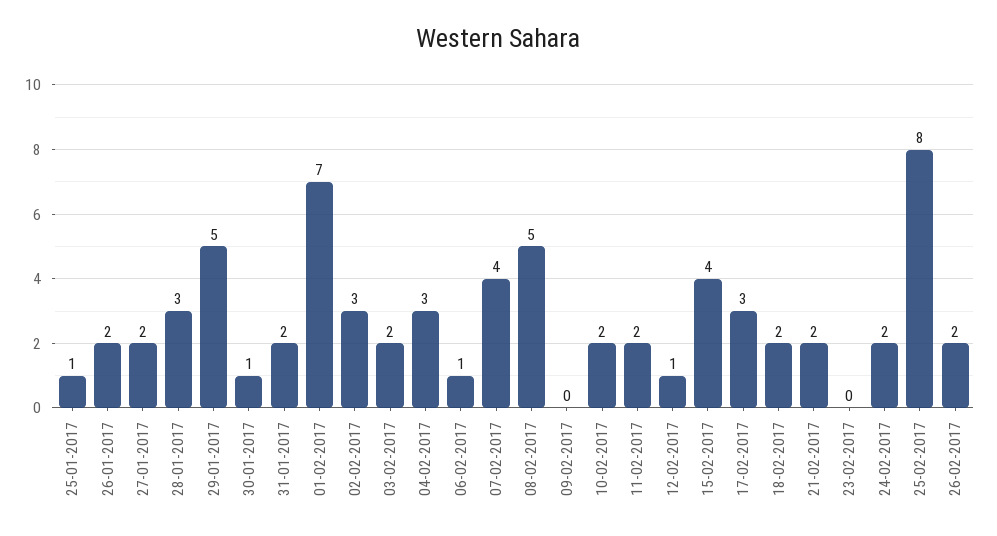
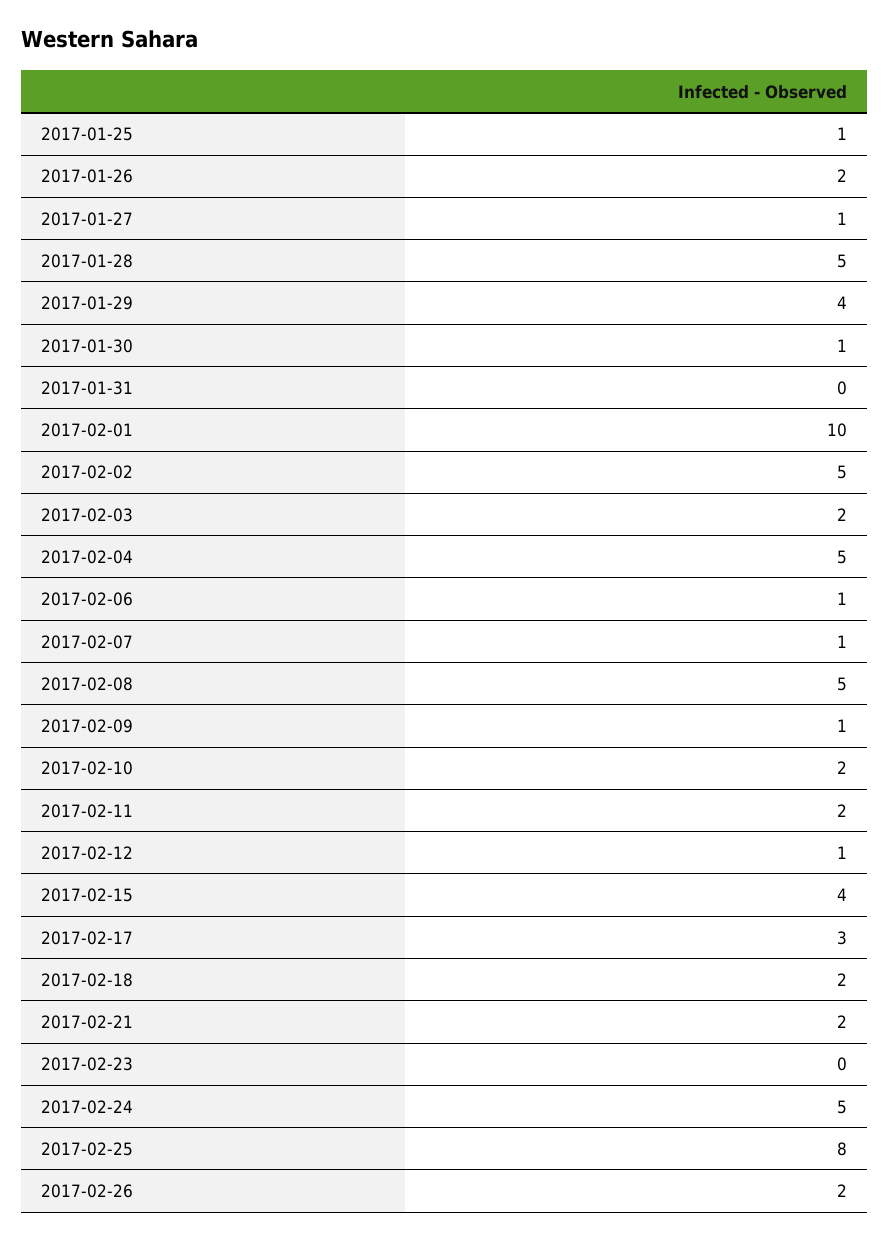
  {
    "25-01-2017": 1,
    "26-01-2017": 2,
-   "27-01-2017": 2,
+   "27-01-2017": 1,
-   "28-01-2017": 3,
+   "28-01-2017": 5,
-   "29-01-2017": 5,
+   "29-01-2017": 4,
    "30-01-2017": 1,
-   "31-01-2017": 2,
+   "31-01-2017": 0,
-   "01-02-2017": 7,
+   "01-02-2017": 10,
-   "02-02-2017": 3,
+   "02-02-2017": 5,
    "03-02-2017": 2,
-   "04-02-2017": 3,
+   "04-02-2017": 5,
    "06-02-2017": 1,
-   "07-02-2017": 4,
+   "07-02-2017": 1,
    "08-02-2017": 5,
-   "09-02-2017": 0,
+   "09-02-2017": 1,
    "10-02-2017": 2,
    "11-02-2017": 2,
    "12-02-2017": 1,
    "15-02-2017": 4,
    "17-02-2017": 3,
    "18-02-2017": 2,
    "21-02-2017": 2,
    "23-02-2017": 0,
-   "24-02-2017": 2,
+   "24-02-2017": 5,
    "25-02-2017": 8,
    "26-02-2017": 2
  }

